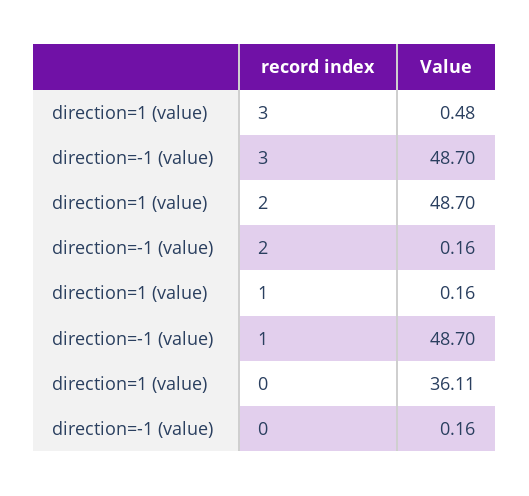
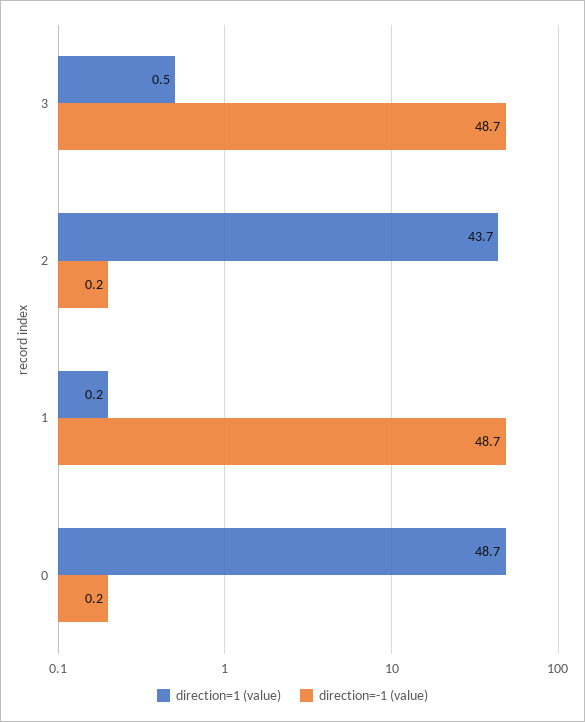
  {
    "direction=1 (value)": {
      "3": 0.48,
-     "2": 48.7,
+     "2": 43.7,
      "1": 0.16,
-     "0": 36.11
+     "0": 48.7
    },
    "direction=-1 (value)": {
      "3": 48.7,
      "2": 0.16,
      "1": 48.7,
      "0": 0.16
    }
  }

